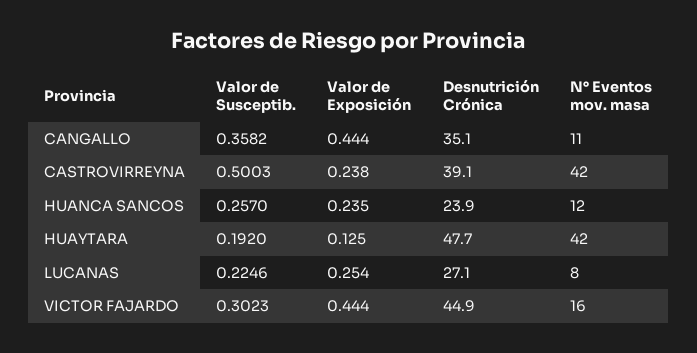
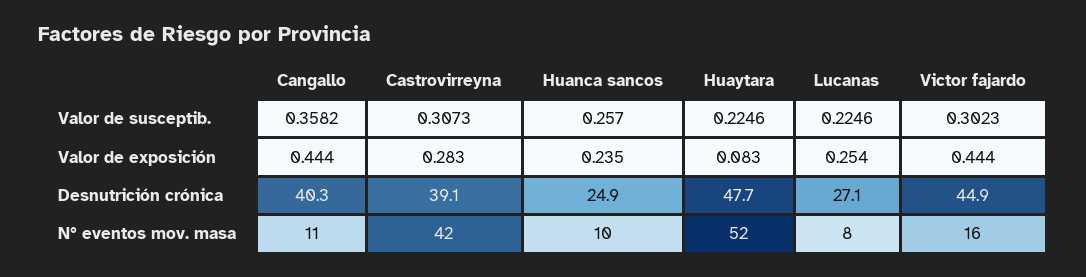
  {
    "Valor de Susceptib.": {
      "CANGALLO": 0.3582,
-     "CASTROVIRREYNA": 0.5003,
+     "CASTROVIRREYNA": 0.3073,
      "HUANCA SANCOS": 0.257,
-     "HUAYTARA": 0.192,
+     "HUAYTARA": 0.2246,
      "LUCANAS": 0.2246,
      "VICTOR FAJARDO": 0.3023
    },
    "Valor de Exposición": {
      "CANGALLO": 0.444,
-     "CASTROVIRREYNA": 0.238,
+     "CASTROVIRREYNA": 0.283,
      "HUANCA SANCOS": 0.235,
-     "HUAYTARA": 0.125,
+     "HUAYTARA": 0.083,
      "LUCANAS": 0.254,
      "VICTOR FAJARDO": 0.444
    },
    "Desnutrición Crónica": {
-     "CANGALLO": 35.1,
+     "CANGALLO": 40.3,
      "CASTROVIRREYNA": 39.1,
-     "HUANCA SANCOS": 23.9,
+     "HUANCA SANCOS": 24.9,
      "HUAYTARA": 47.7,
      "LUCANAS": 27.1,
      "VICTOR FAJARDO": 44.9
    },
    "N° Eventos mov. masa": {
      "CANGALLO": 11,
      "CASTROVIRREYNA": 42,
-     "HUANCA SANCOS": 12,
+     "HUANCA SANCOS": 10,
-     "HUAYTARA": 42,
+     "HUAYTARA": 52,
      "LUCANAS": 8,
      "VICTOR FAJARDO": 16
    }
  }

